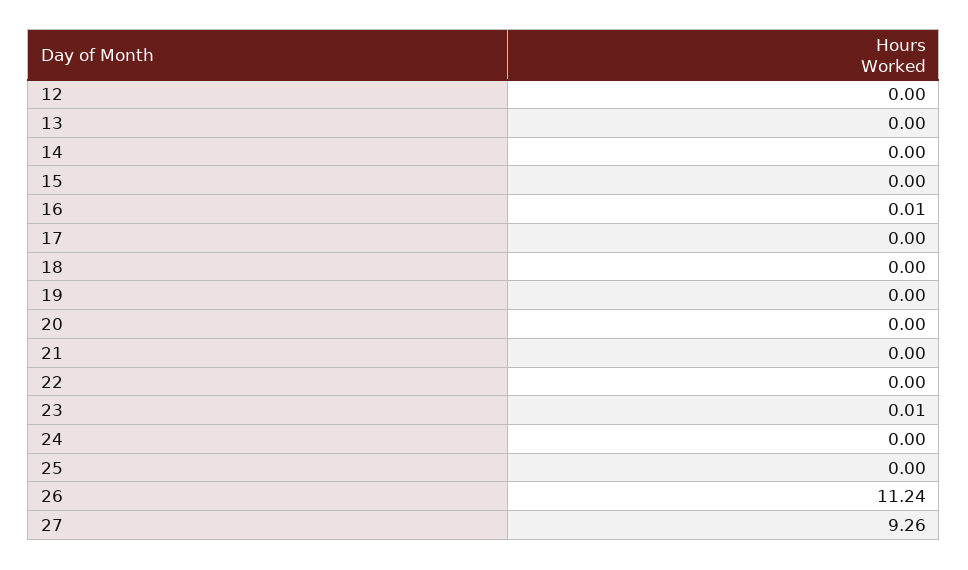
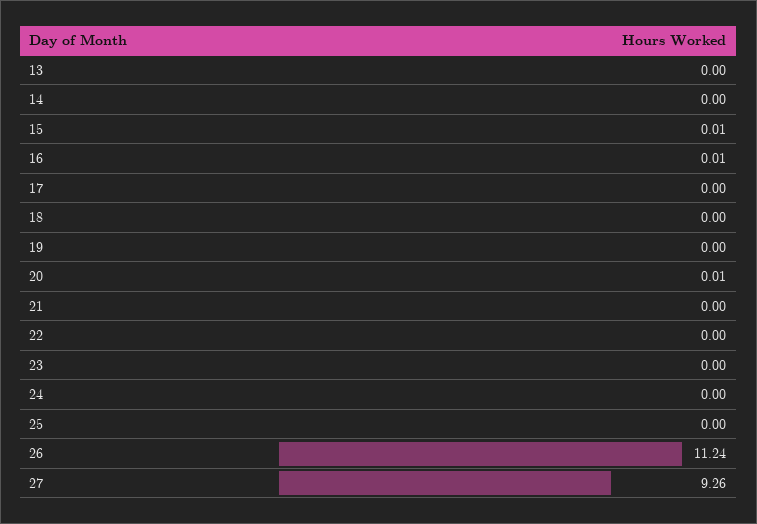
  {
-   "12": 0,
    "13": 0,
    "14": 0,
-   "15": 0,
+   "15": 0.01,
    "16": 0.01,
    "17": 0,
    "18": 0,
    "19": 0,
-   "20": 0,
+   "20": 0.01,
    "21": 0,
    "22": 0,
-   "23": 0.01,
+   "23": 0,
    "24": 0,
    "25": 0,
    "26": 11.24,
    "27": 9.26
  }

